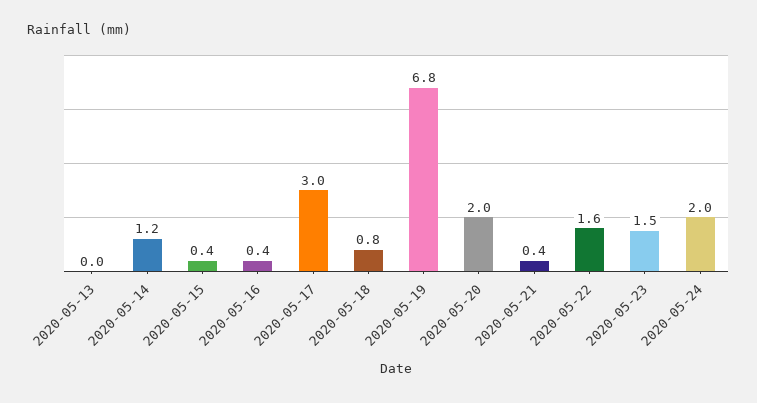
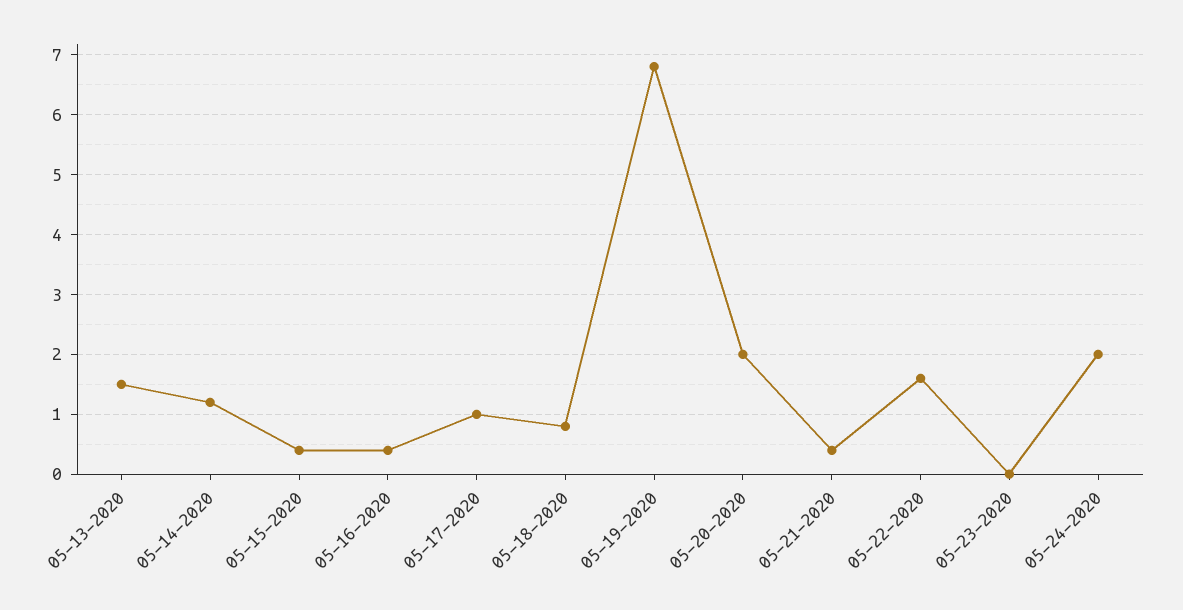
  {
-   "2020-05-13": 0,
+   "2020-05-13": 1.5,
    "2020-05-14": 1.2,
    "2020-05-15": 0.4,
    "2020-05-16": 0.4,
-   "2020-05-17": 3,
+   "2020-05-17": 1,
    "2020-05-18": 0.8,
    "2020-05-19": 6.8,
    "2020-05-20": 2,
    "2020-05-21": 0.4,
    "2020-05-22": 1.6,
-   "2020-05-23": 1.5,
+   "2020-05-23": 0,
    "2020-05-24": 2
  }

